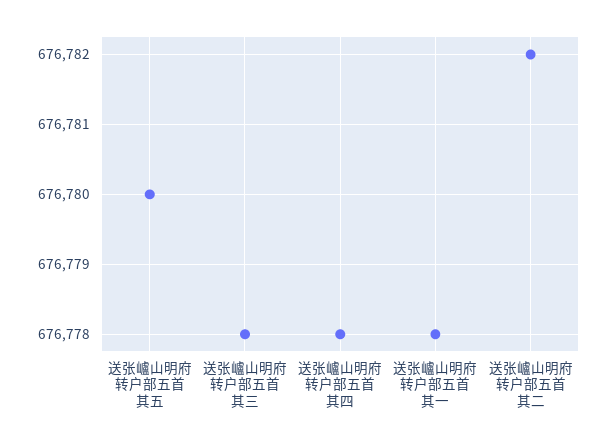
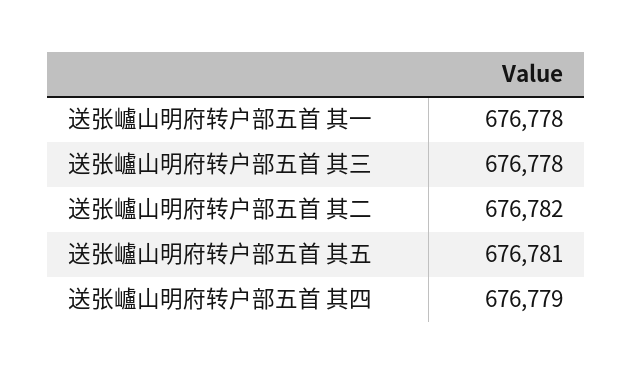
  {
-   "送张㠠山明府转户部五首 其五": 676780,
+   "送张㠠山明府转户部五首 其五": 676781,
    "送张㠠山明府转户部五首 其三": 676778,
-   "送张㠠山明府转户部五首 其四": 676778,
+   "送张㠠山明府转户部五首 其四": 676779,
    "送张㠠山明府转户部五首 其一": 676778,
    "送张㠠山明府转户部五首 其二": 676782
  }

